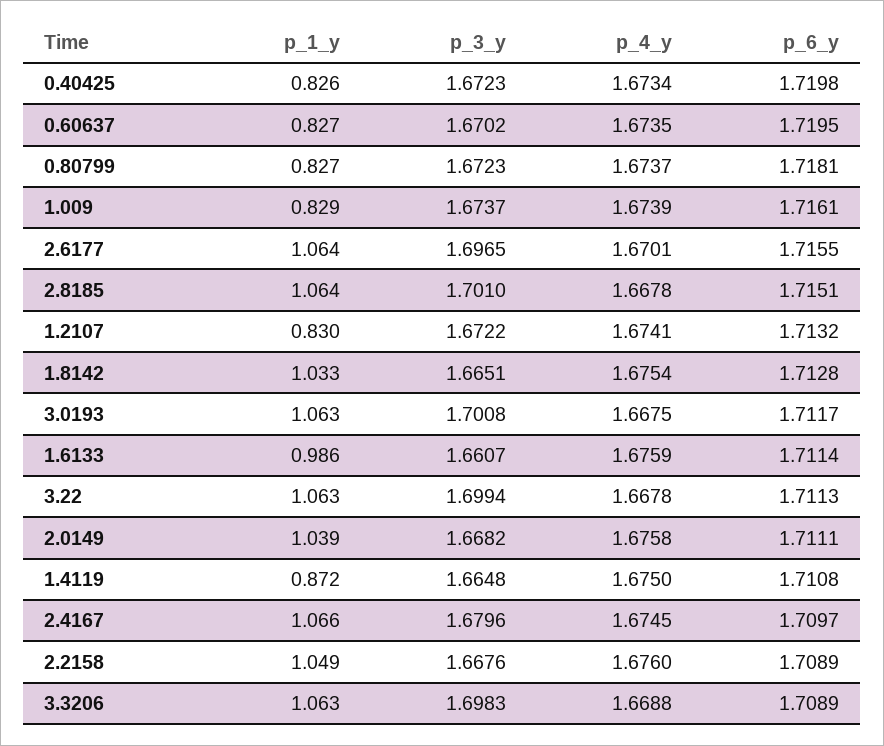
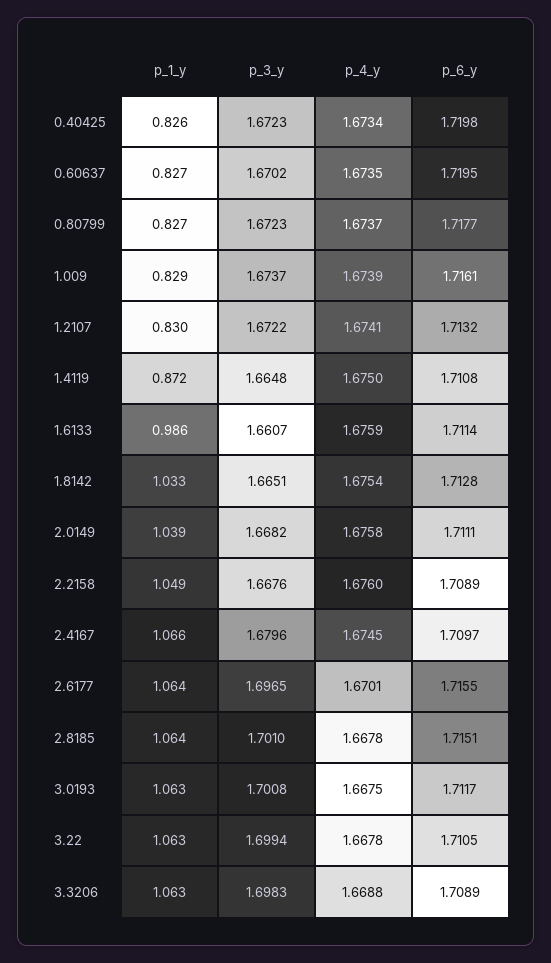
  {
    "p_1_y": {
      "0.40425": 0.826,
      "0.60637": 0.827,
      "0.80799": 0.827,
      "1.009": 0.829,
      "2.6177": 1.064,
      "2.8185": 1.064,
      "1.2107": 0.83,
      "1.8142": 1.033,
      "3.0193": 1.063,
      "1.6133": 0.986,
      "3.22": 1.063,
      "2.0149": 1.039,
      "1.4119": 0.872,
      "2.4167": 1.066,
      "2.2158": 1.049,
      "3.3206": 1.063
    },
    "p_3_y": {
      "0.40425": 1.6723,
      "0.60637": 1.6702,
      "0.80799": 1.6723,
      "1.009": 1.6737,
      "2.6177": 1.6965,
      "2.8185": 1.701,
      "1.2107": 1.6722,
      "1.8142": 1.6651,
      "3.0193": 1.7008,
      "1.6133": 1.6607,
      "3.22": 1.6994,
      "2.0149": 1.6682,
      "1.4119": 1.6648,
      "2.4167": 1.6796,
      "2.2158": 1.6676,
      "3.3206": 1.6983
    },
    "p_4_y": {
      "0.40425": 1.6734,
      "0.60637": 1.6735,
      "0.80799": 1.6737,
      "1.009": 1.6739,
      "2.6177": 1.6701,
      "2.8185": 1.6678,
      "1.2107": 1.6741,
      "1.8142": 1.6754,
      "3.0193": 1.6675,
      "1.6133": 1.6759,
      "3.22": 1.6678,
      "2.0149": 1.6758,
      "1.4119": 1.675,
      "2.4167": 1.6745,
      "2.2158": 1.676,
      "3.3206": 1.6688
    },
    "p_6_y": {
      "0.40425": 1.7198,
      "0.60637": 1.7195,
-     "0.80799": 1.7181,
+     "0.80799": 1.7177,
      "1.009": 1.7161,
      "2.6177": 1.7155,
      "2.8185": 1.7151,
      "1.2107": 1.7132,
      "1.8142": 1.7128,
      "3.0193": 1.7117,
      "1.6133": 1.7114,
-     "3.22": 1.7113,
+     "3.22": 1.7105,
      "2.0149": 1.7111,
      "1.4119": 1.7108,
      "2.4167": 1.7097,
      "2.2158": 1.7089,
      "3.3206": 1.7089
    }
  }

